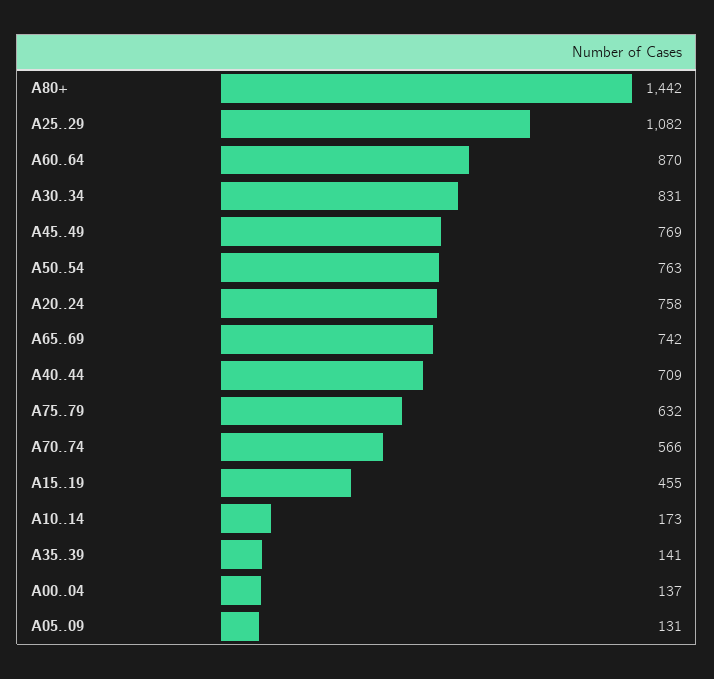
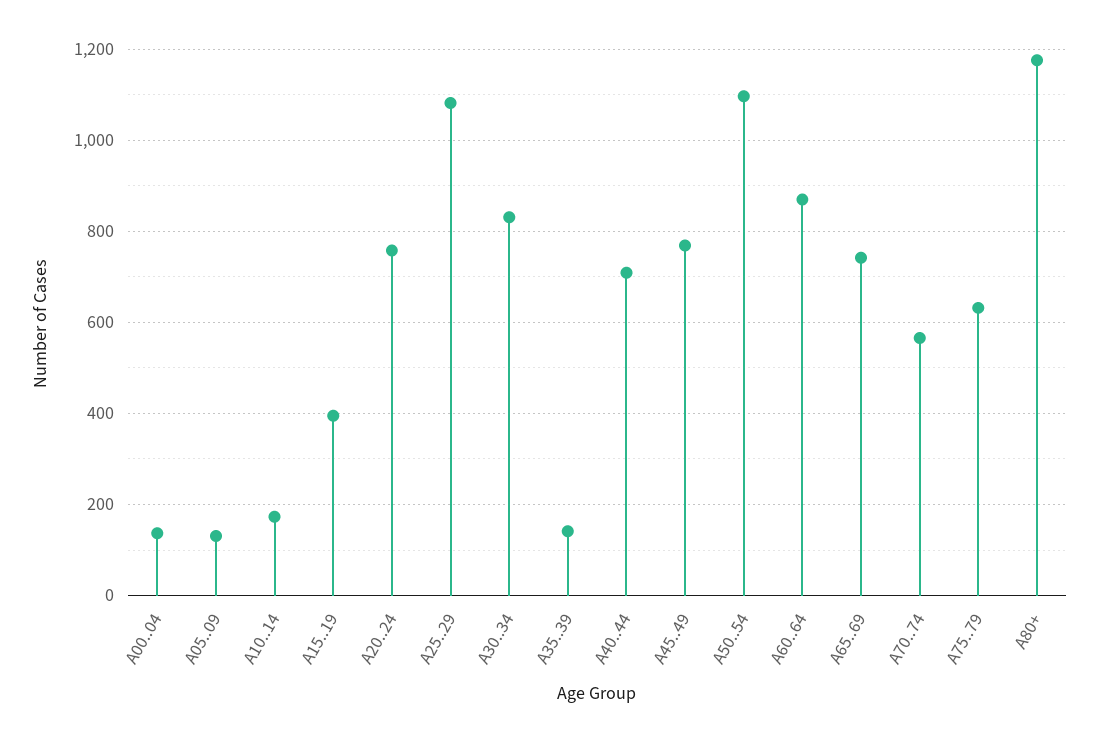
  {
-   "A80+": 1442,
+   "A80+": 1180,
    "A25..29": 1082,
    "A60..64": 870,
    "A30..34": 831,
    "A45..49": 769,
-   "A50..54": 763,
+   "A50..54": 1100,
    "A20..24": 758,
    "A65..69": 742,
    "A40..44": 709,
    "A75..79": 632,
    "A70..74": 566,
-   "A15..19": 455,
+   "A15..19": 400,
    "A10..14": 173,
    "A35..39": 141,
    "A00..04": 137,
    "A05..09": 131
  }

